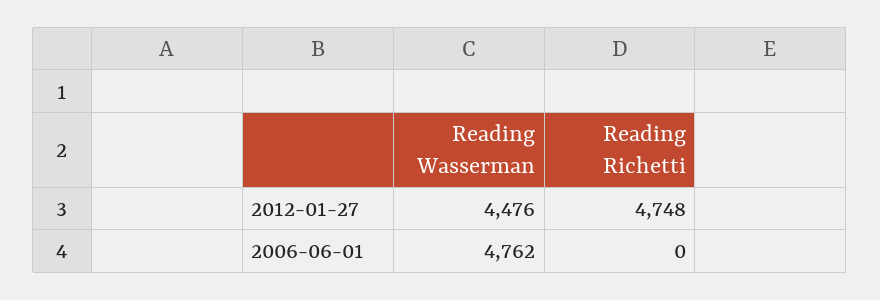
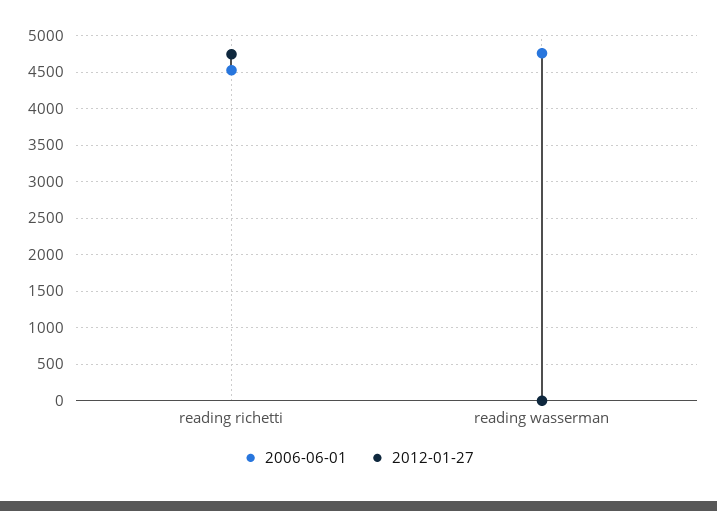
  {
    "2012-01-27": {
-     "Reading Wasserman": 4476,
+     "Reading Wasserman": 0,
      "Reading Richetti": 4748
    },
    "2006-06-01": {
      "Reading Wasserman": 4762,
-     "Reading Richetti": 0
+     "Reading Richetti": 4500
    }
  }

